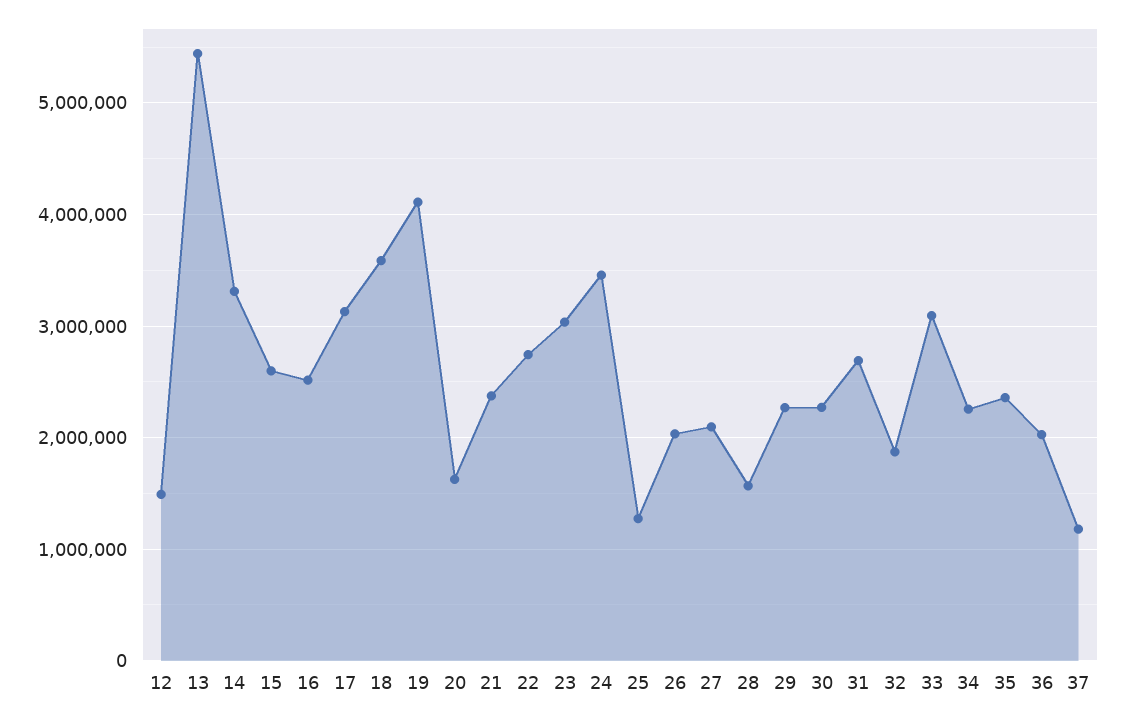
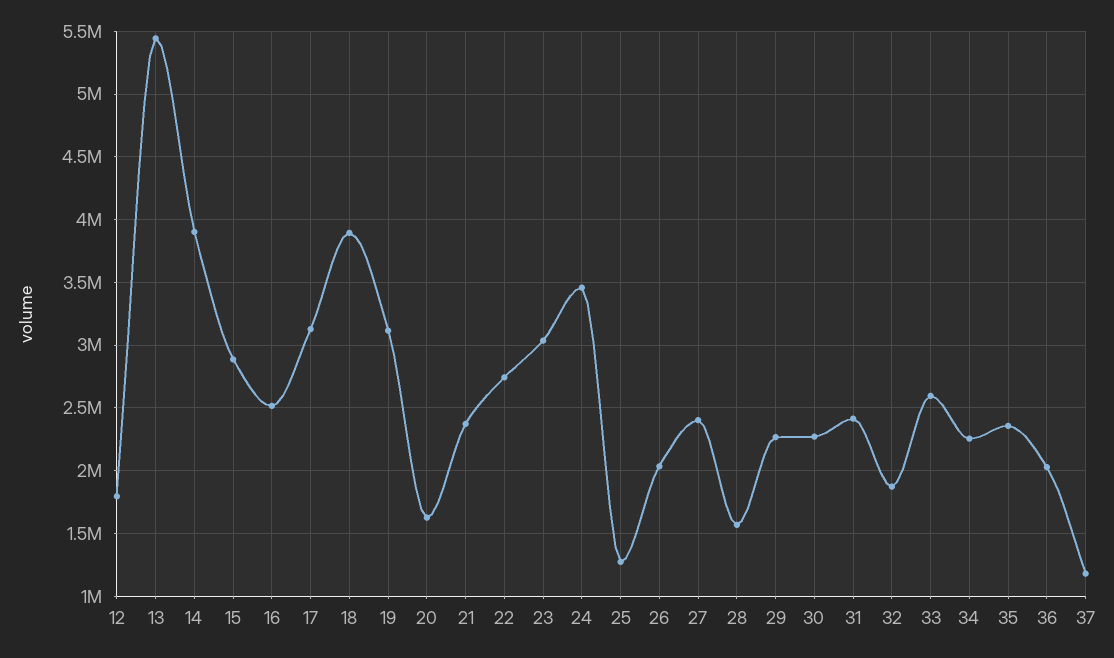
  {
-   "12": 1500000,
+   "12": 1800000,
    "13": 5450000,
-   "14": 3300000,
+   "14": 3900000,
-   "15": 2600000,
+   "15": 2900000,
    "16": 2500000,
    "17": 3150000,
-   "18": 3600000,
+   "18": 3900000,
-   "19": 4100000,
+   "19": 3100000,
    "20": 1600000,
    "21": 2350000,
    "22": 2750000,
    "23": 3050000,
    "24": 3450000,
    "25": 1250000,
    "26": 2050000,
-   "27": 2100000,
+   "27": 2400000,
    "28": 1550000,
    "29": 2250000,
    "30": 2250000,
-   "31": 2700000,
+   "31": 2400000,
    "32": 1850000,
-   "33": 3100000,
+   "33": 2600000,
    "34": 2250000,
    "35": 2350000,
    "36": 2050000,
    "37": 1200000
  }

